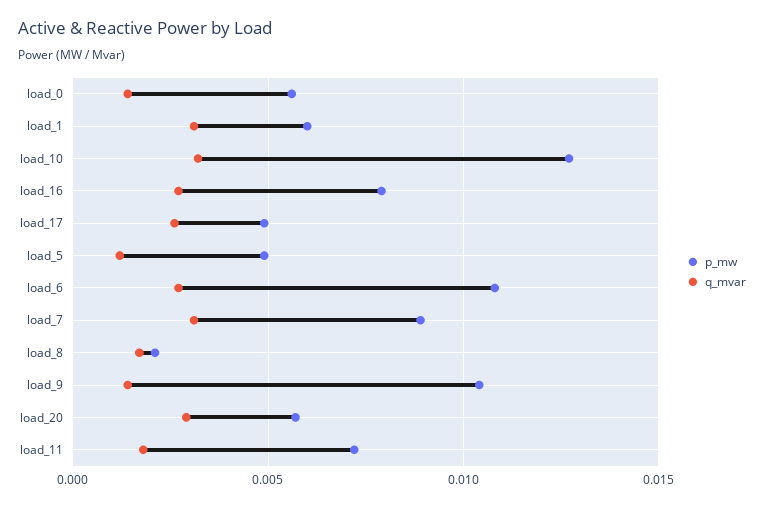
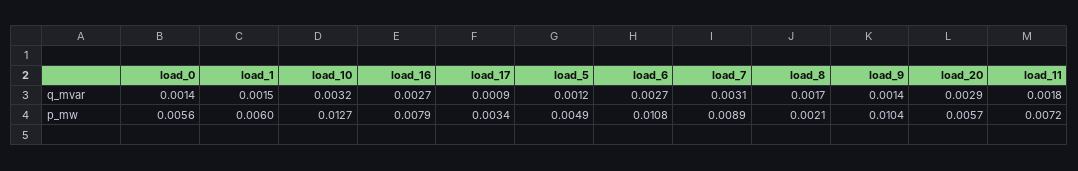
  {
    "p_mw": {
      "load_0": 0.0056,
      "load_1": 0.006,
      "load_10": 0.0127,
      "load_16": 0.0079,
-     "load_17": 0.005,
+     "load_17": 0.0034,
      "load_5": 0.0049,
      "load_6": 0.0108,
      "load_7": 0.0089,
      "load_8": 0.0021,
      "load_9": 0.0104,
      "load_20": 0.0057,
      "load_11": 0.0072
    },
    "q_mvar": {
      "load_0": 0.0014,
-     "load_1": 0.003,
+     "load_1": 0.0015,
      "load_10": 0.0032,
      "load_16": 0.0027,
-     "load_17": 0.0025,
+     "load_17": 0.0009,
      "load_5": 0.0012,
      "load_6": 0.0027,
      "load_7": 0.0031,
      "load_8": 0.0017,
      "load_9": 0.0014,
      "load_20": 0.0029,
      "load_11": 0.0018
    }
  }

